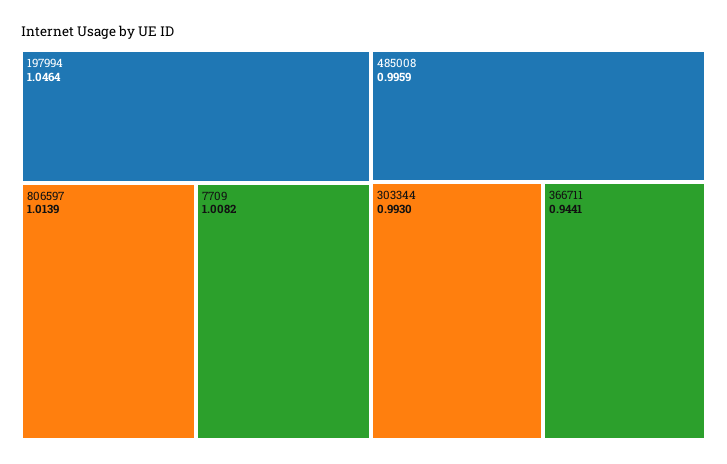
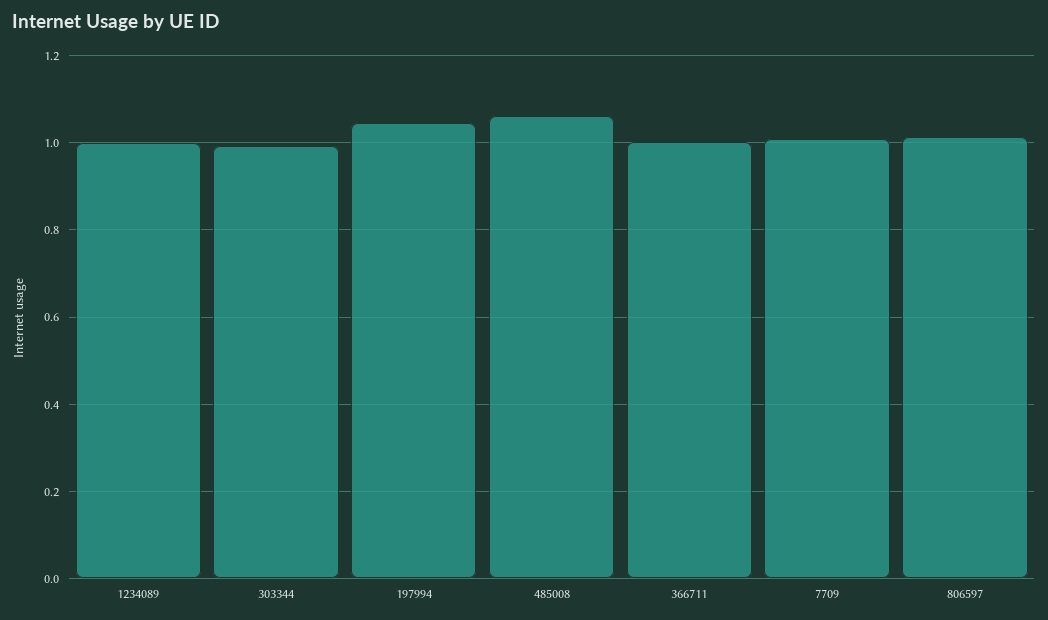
  {
    "197994": 1.0464,
    "806597": 1.0139,
    "7709": 1.0082,
-   "485008": 0.9959,
+   "485008": 1.06,
    "303344": 0.993,
-   "366711": 0.9441
+   "366711": 1,
+   "1234089": 1
  }

